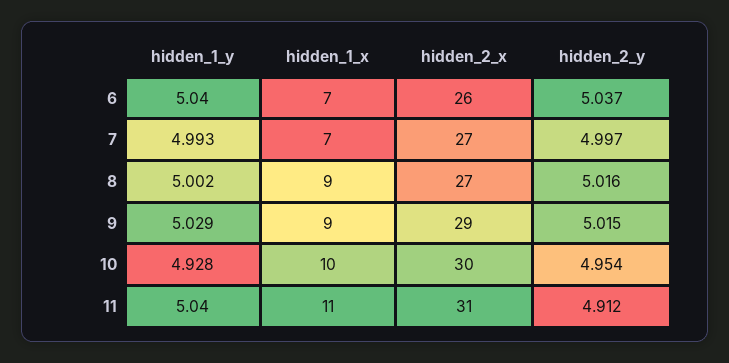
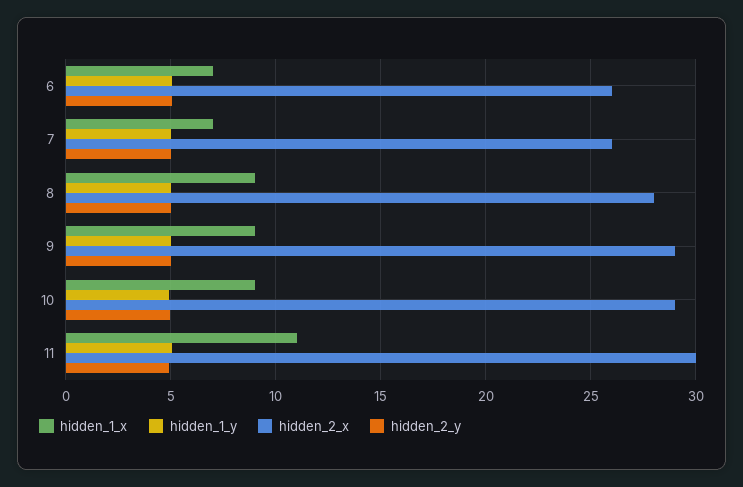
  {
    "hidden_1_y": {
      "6": 5.04,
      "7": 4.993,
      "8": 5.002,
      "9": 5.029,
      "10": 4.928,
      "11": 5.04
    },
    "hidden_1_x": {
      "6": 7,
      "7": 7,
      "8": 9,
      "9": 9,
-     "10": 10,
+     "10": 9,
      "11": 11
    },
    "hidden_2_x": {
      "6": 26,
-     "7": 27,
+     "7": 26,
-     "8": 27,
+     "8": 28,
      "9": 29,
-     "10": 30,
+     "10": 29,
-     "11": 31
+     "11": 30
    },
    "hidden_2_y": {
      "6": 5.037,
      "7": 4.997,
      "8": 5.016,
      "9": 5.015,
      "10": 4.954,
      "11": 4.912
    }
  }

